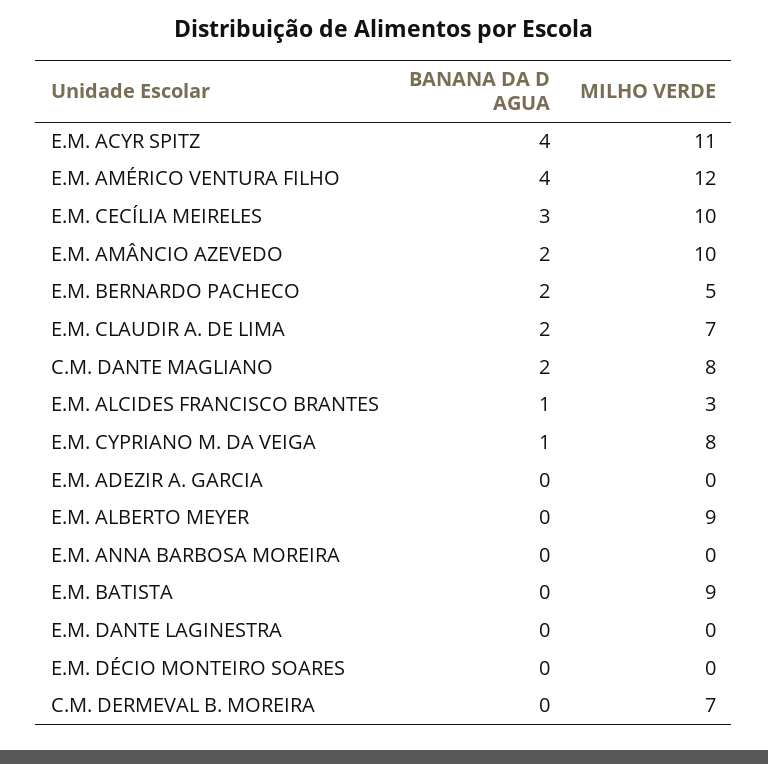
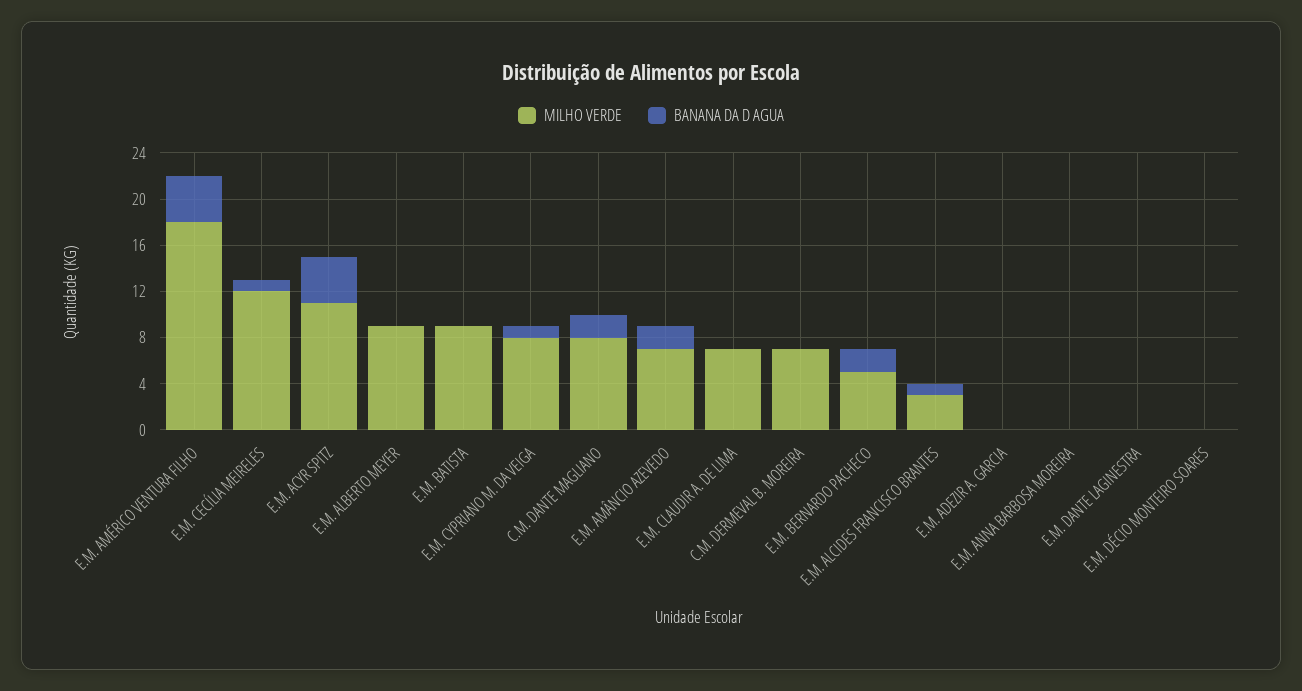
  {
    "BANANA DA D AGUA": {
      "E.M. ACYR SPITZ": 4,
      "E.M. AMÉRICO VENTURA FILHO": 4,
-     "E.M. CECÍLIA MEIRELES": 3,
+     "E.M. CECÍLIA MEIRELES": 1,
      "E.M. AMÂNCIO AZEVEDO": 2,
      "E.M. BERNARDO PACHECO": 2,
-     "E.M. CLAUDIR A. DE LIMA": 2,
+     "E.M. CLAUDIR A. DE LIMA": 0,
      "C.M. DANTE MAGLIANO": 2,
      "E.M. ALCIDES FRANCISCO BRANTES": 1,
      "E.M. CYPRIANO M. DA VEIGA": 1,
      "E.M. ADEZIR A. GARCIA": 0,
      "E.M. ALBERTO MEYER": 0,
      "E.M. ANNA BARBOSA MOREIRA": 0,
      "E.M. BATISTA": 0,
      "E.M. DANTE LAGINESTRA": 0,
      "E.M. DÉCIO MONTEIRO SOARES": 0,
      "C.M. DERMEVAL B. MOREIRA": 0
    },
    "MILHO VERDE": {
      "E.M. ACYR SPITZ": 11,
-     "E.M. AMÉRICO VENTURA FILHO": 12,
+     "E.M. AMÉRICO VENTURA FILHO": 18,
-     "E.M. CECÍLIA MEIRELES": 10,
+     "E.M. CECÍLIA MEIRELES": 12,
-     "E.M. AMÂNCIO AZEVEDO": 10,
+     "E.M. AMÂNCIO AZEVEDO": 7,
      "E.M. BERNARDO PACHECO": 5,
      "E.M. CLAUDIR A. DE LIMA": 7,
      "C.M. DANTE MAGLIANO": 8,
      "E.M. ALCIDES FRANCISCO BRANTES": 3,
      "E.M. CYPRIANO M. DA VEIGA": 8,
      "E.M. ADEZIR A. GARCIA": 0,
      "E.M. ALBERTO MEYER": 9,
      "E.M. ANNA BARBOSA MOREIRA": 0,
      "E.M. BATISTA": 9,
      "E.M. DANTE LAGINESTRA": 0,
      "E.M. DÉCIO MONTEIRO SOARES": 0,
      "C.M. DERMEVAL B. MOREIRA": 7
    }
  }

